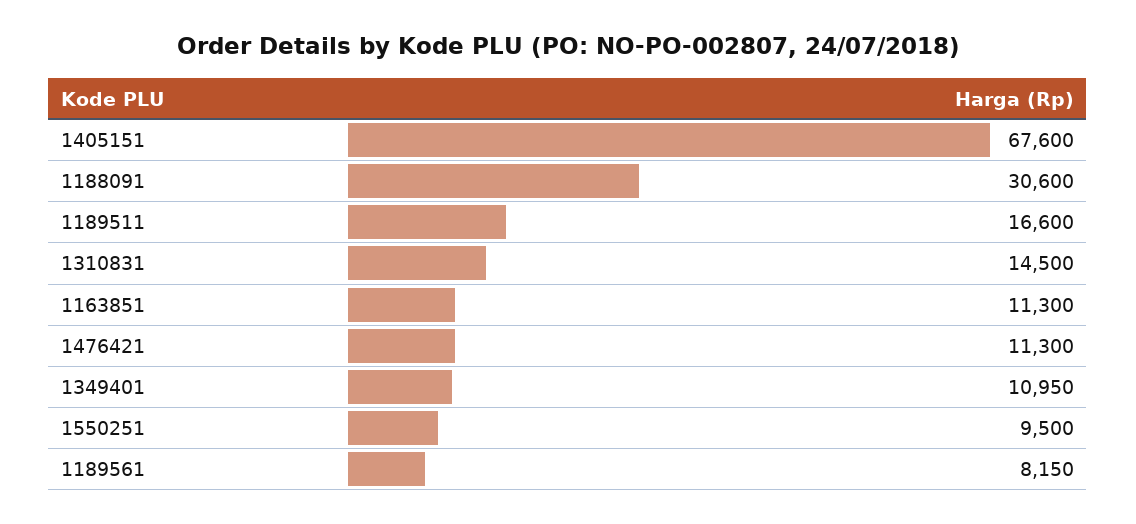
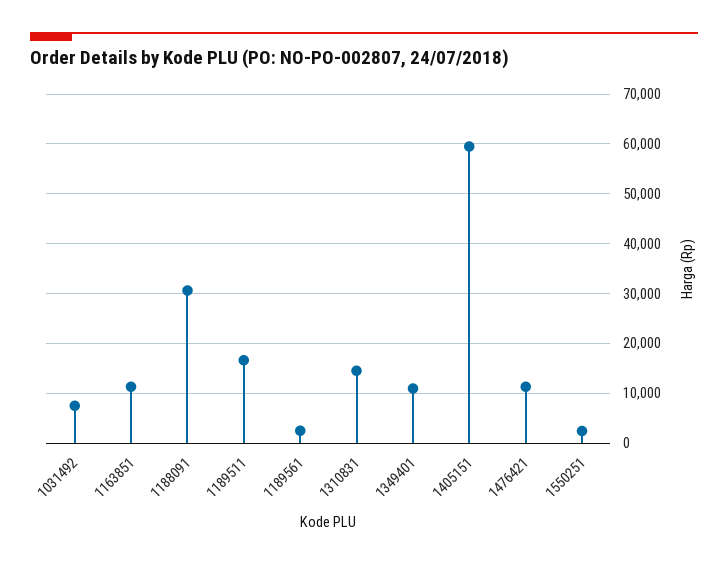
  {
-   "1405151": 67600,
+   "1405151": 60000,
    "1188091": 30600,
    "1189511": 16600,
    "1310831": 14500,
    "1163851": 11300,
    "1476421": 11300,
    "1349401": 10950,
-   "1550251": 9500,
+   "1550251": 2000,
-   "1189561": 8150
+   "1189561": 2000,
+   "1031492": 8000
  }

